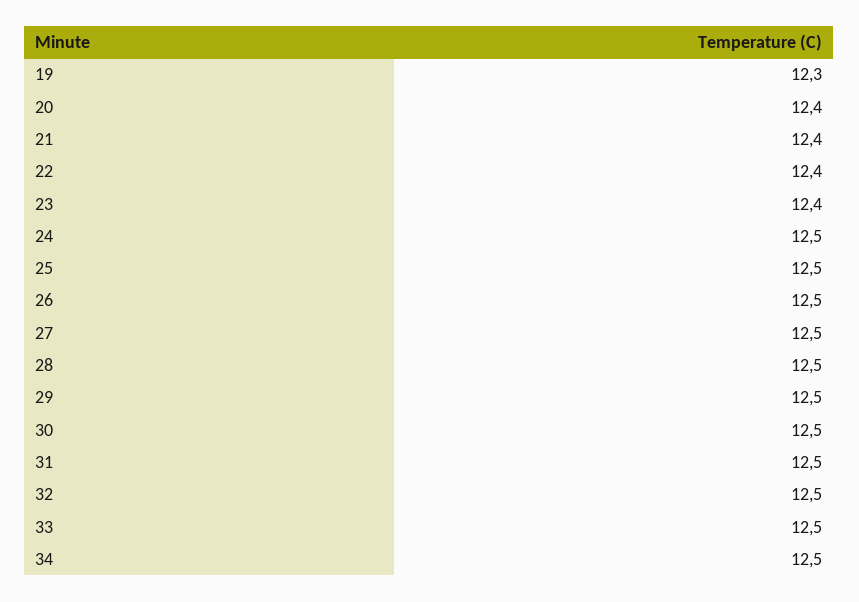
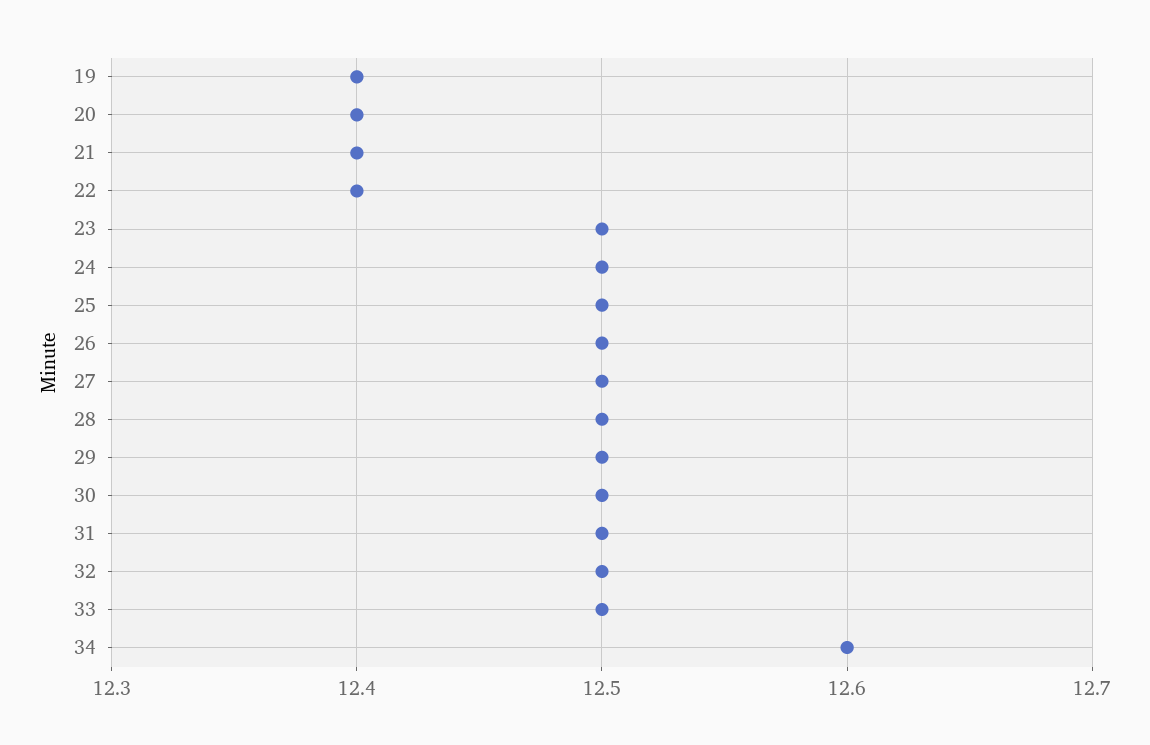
  {
-   "19": 12.3,
+   "19": 12.4,
    "20": 12.4,
    "21": 12.4,
    "22": 12.4,
-   "23": 12.4,
+   "23": 12.5,
    "24": 12.5,
    "25": 12.5,
    "26": 12.5,
    "27": 12.5,
    "28": 12.5,
    "29": 12.5,
    "30": 12.5,
    "31": 12.5,
    "32": 12.5,
    "33": 12.5,
-   "34": 12.5
+   "34": 12.6
  }

